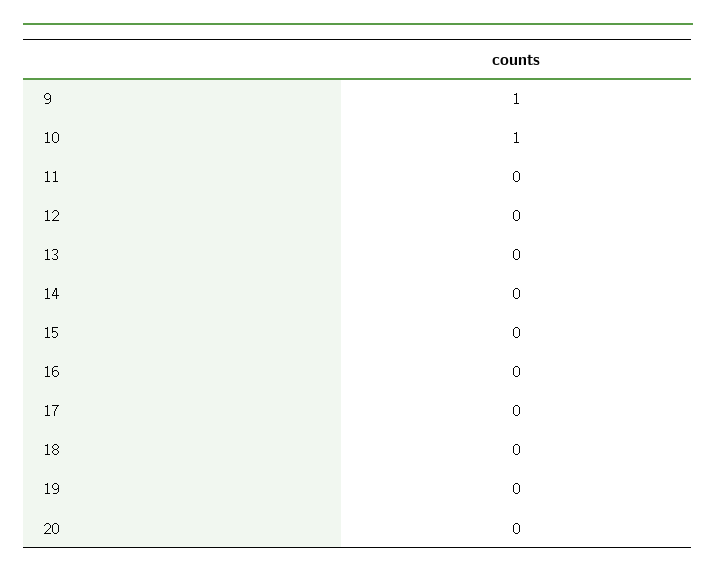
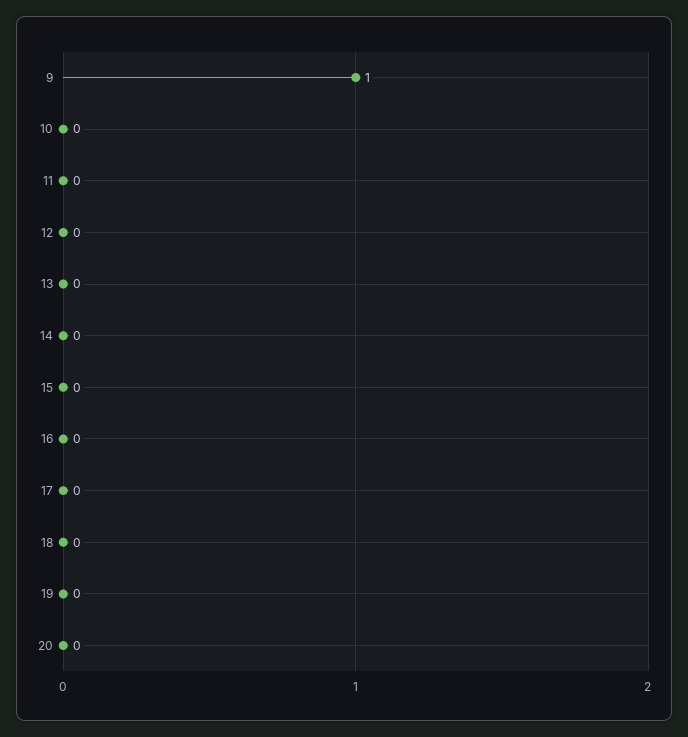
  {
    "9": 1,
-   "10": 1,
+   "10": 0,
    "11": 0,
    "12": 0,
    "13": 0,
    "14": 0,
    "15": 0,
    "16": 0,
    "17": 0,
    "18": 0,
    "19": 0,
    "20": 0
  }

